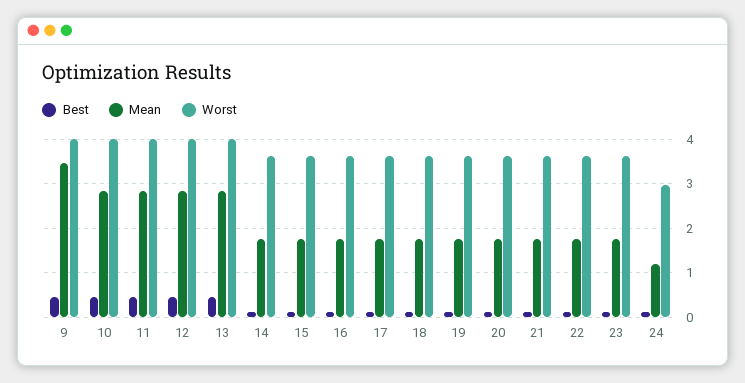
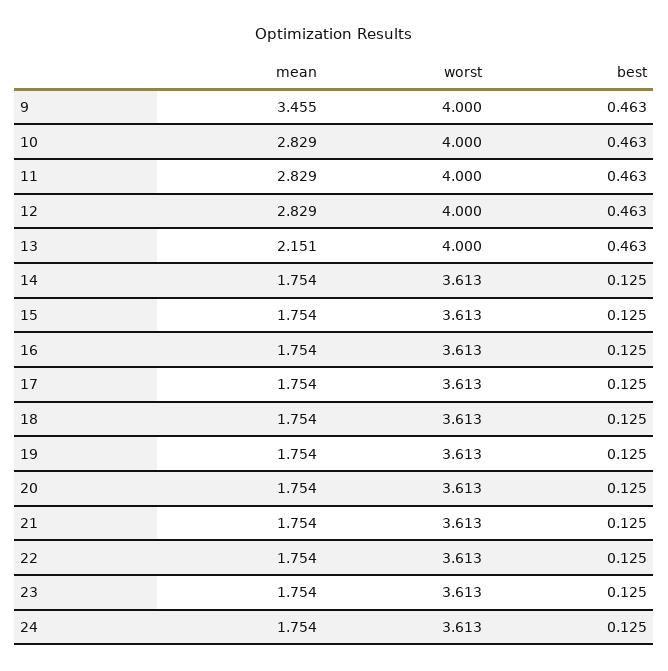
  {
    "Best": {
      "9": 0.463,
      "10": 0.463,
      "11": 0.463,
      "12": 0.463,
      "13": 0.463,
      "14": 0.125,
      "15": 0.125,
      "16": 0.125,
      "17": 0.125,
      "18": 0.125,
      "19": 0.125,
      "20": 0.125,
      "21": 0.125,
      "22": 0.125,
      "23": 0.125,
      "24": 0.125
    },
    "Mean": {
      "9": 3.455,
      "10": 2.829,
      "11": 2.829,
      "12": 2.829,
-     "13": 2.8,
+     "13": 2.151,
      "14": 1.754,
      "15": 1.754,
      "16": 1.754,
      "17": 1.754,
      "18": 1.754,
      "19": 1.754,
      "20": 1.754,
      "21": 1.754,
      "22": 1.754,
      "23": 1.754,
-     "24": 1.2
+     "24": 1.754
    },
    "Worst": {
      "9": 4,
      "10": 4,
      "11": 4,
      "12": 4,
      "13": 4,
      "14": 3.613,
      "15": 3.613,
      "16": 3.613,
      "17": 3.613,
      "18": 3.613,
      "19": 3.613,
      "20": 3.613,
      "21": 3.613,
      "22": 3.613,
      "23": 3.613,
-     "24": 3
+     "24": 3.613
    }
  }

